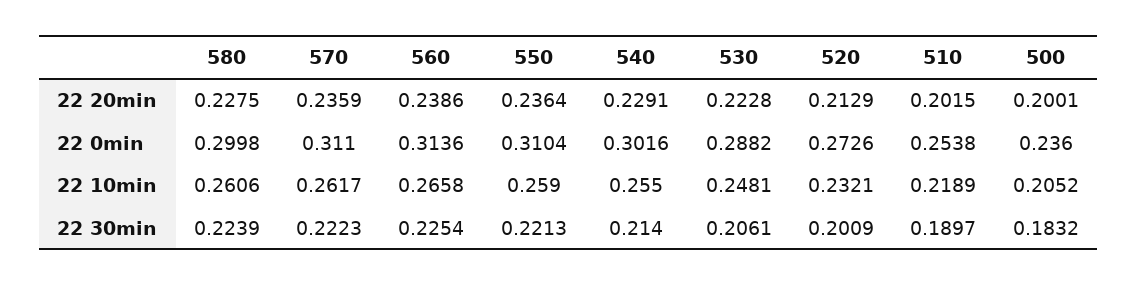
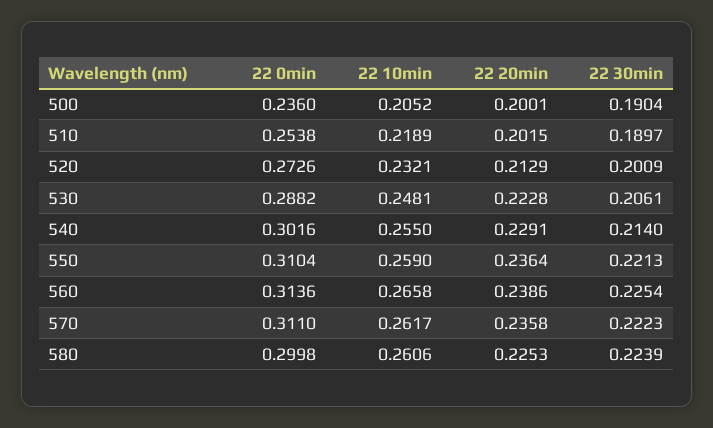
  {
    "580": {
-     "22 20min": 0.2275,
+     "22 20min": 0.2253,
      "22 0min": 0.2998,
      "22 10min": 0.2606,
      "22 30min": 0.2239
    },
    "570": {
-     "22 20min": 0.2359,
+     "22 20min": 0.2358,
      "22 0min": 0.311,
      "22 10min": 0.2617,
      "22 30min": 0.2223
    },
    "560": {
      "22 20min": 0.2386,
      "22 0min": 0.3136,
      "22 10min": 0.2658,
      "22 30min": 0.2254
    },
    "550": {
      "22 20min": 0.2364,
      "22 0min": 0.3104,
      "22 10min": 0.259,
      "22 30min": 0.2213
    },
    "540": {
      "22 20min": 0.2291,
      "22 0min": 0.3016,
      "22 10min": 0.255,
      "22 30min": 0.214
    },
    "530": {
      "22 20min": 0.2228,
      "22 0min": 0.2882,
      "22 10min": 0.2481,
      "22 30min": 0.2061
    },
    "520": {
      "22 20min": 0.2129,
      "22 0min": 0.2726,
      "22 10min": 0.2321,
      "22 30min": 0.2009
    },
    "510": {
      "22 20min": 0.2015,
      "22 0min": 0.2538,
      "22 10min": 0.2189,
      "22 30min": 0.1897
    },
    "500": {
      "22 20min": 0.2001,
      "22 0min": 0.236,
      "22 10min": 0.2052,
-     "22 30min": 0.1832
+     "22 30min": 0.1904
    }
  }

